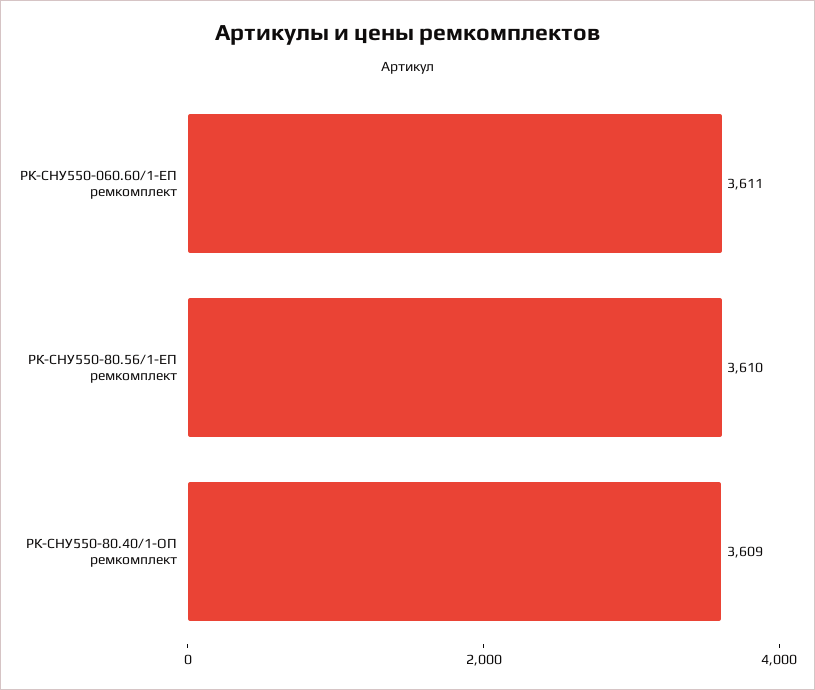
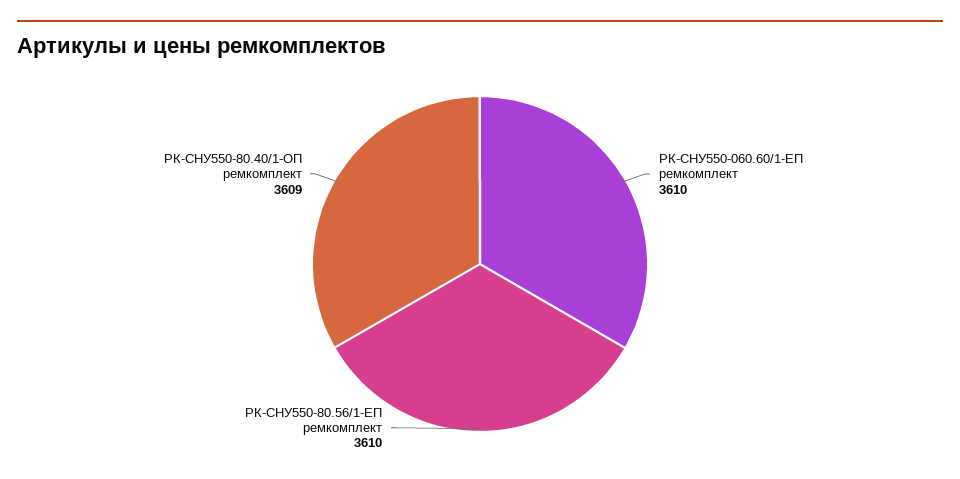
  {
-   "РК-СНУ550-060.60/1-ЕП ремкомплект": 3611,
+   "РК-СНУ550-060.60/1-ЕП ремкомплект": 3610,
    "РК-СНУ550-80.56/1-ЕП ремкомплект": 3610,
    "РК-СНУ550-80.40/1-ОП ремкомплект": 3609
  }

